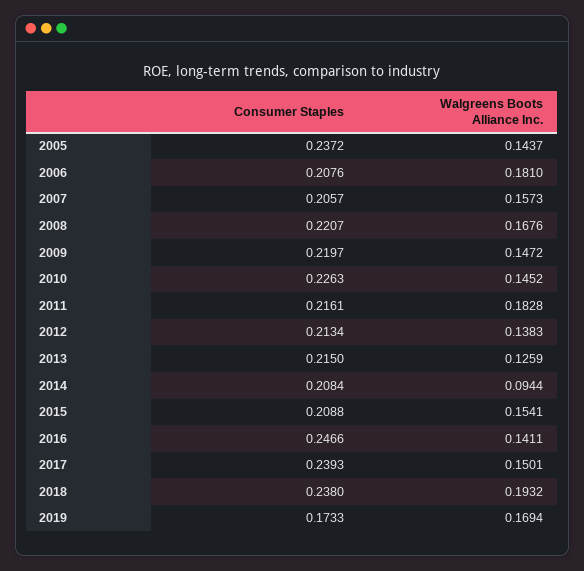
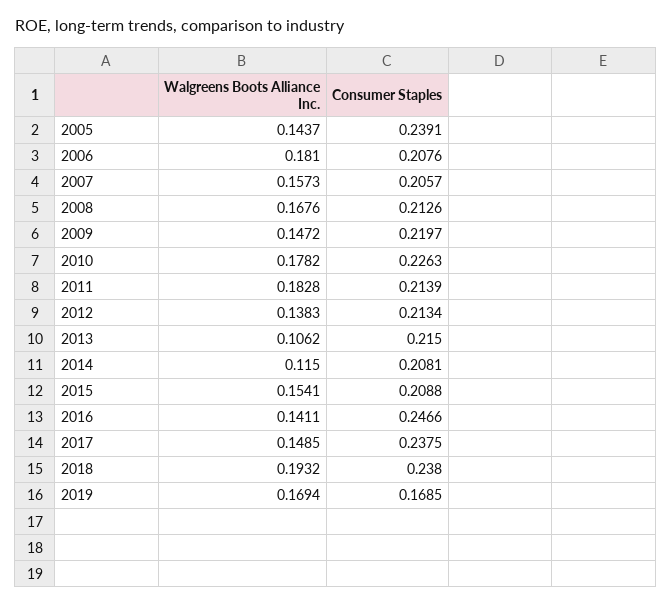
  {
    "Consumer Staples": {
-     "2005": 0.2372,
+     "2005": 0.2391,
      "2006": 0.2076,
      "2007": 0.2057,
-     "2008": 0.2207,
+     "2008": 0.2126,
      "2009": 0.2197,
      "2010": 0.2263,
-     "2011": 0.2161,
+     "2011": 0.2139,
      "2012": 0.2134,
      "2013": 0.215,
-     "2014": 0.2084,
+     "2014": 0.2081,
      "2015": 0.2088,
      "2016": 0.2466,
-     "2017": 0.2393,
+     "2017": 0.2375,
      "2018": 0.238,
-     "2019": 0.1733
+     "2019": 0.1685
    },
    "Walgreens Boots Alliance Inc.": {
      "2005": 0.1437,
      "2006": 0.181,
      "2007": 0.1573,
      "2008": 0.1676,
      "2009": 0.1472,
-     "2010": 0.1452,
+     "2010": 0.1782,
      "2011": 0.1828,
      "2012": 0.1383,
-     "2013": 0.1259,
+     "2013": 0.1062,
-     "2014": 0.0944,
+     "2014": 0.115,
      "2015": 0.1541,
      "2016": 0.1411,
-     "2017": 0.1501,
+     "2017": 0.1485,
      "2018": 0.1932,
      "2019": 0.1694
    }
  }

